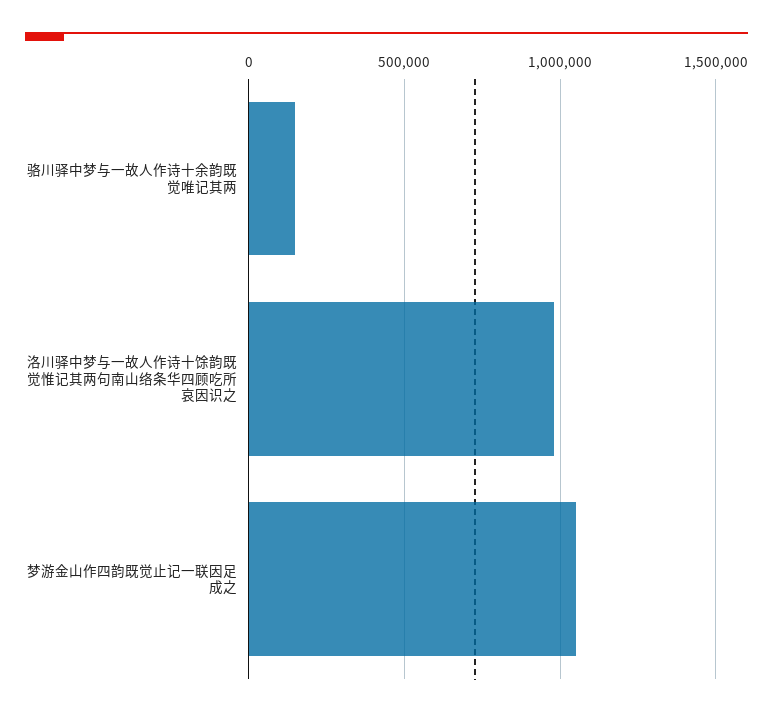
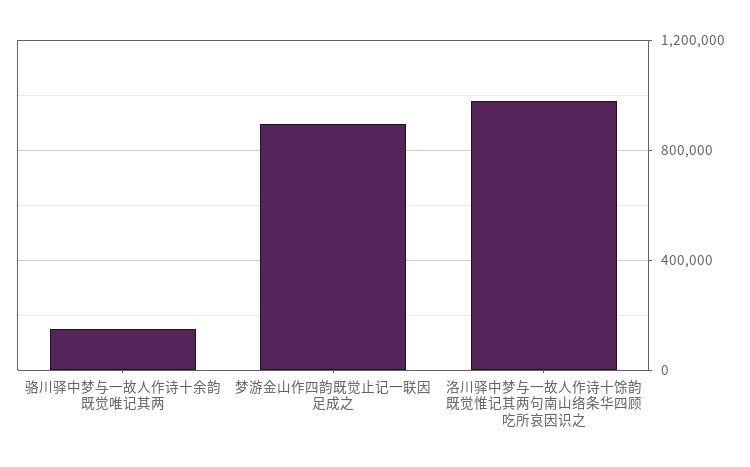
  {
    "骆川驿中梦与一故人作诗十余韵既觉唯记其两": 150000,
    "洛川驿中梦与一故人作诗十馀韵既觉惟记其两句南山络条华四顾吃所哀因识之": 1000000,
-   "梦游金山作四韵既觉止记一联因足成之": 1050000
+   "梦游金山作四韵既觉止记一联因足成之": 900000
  }

